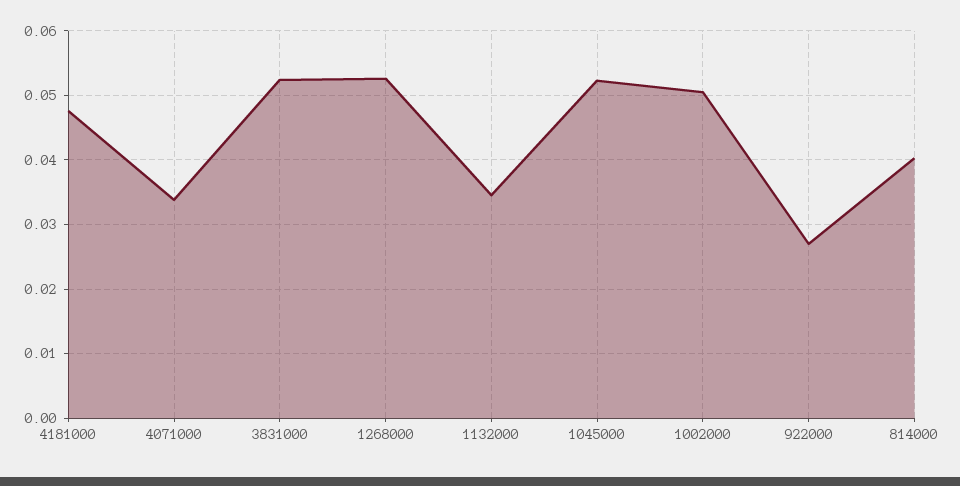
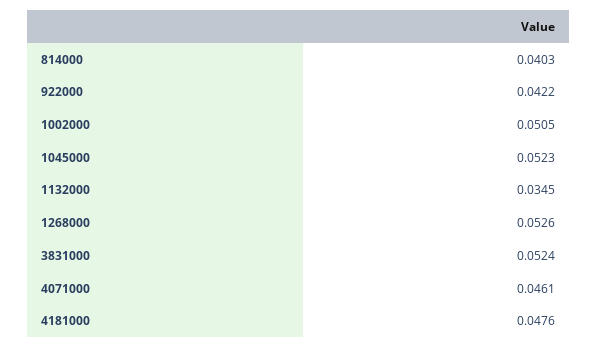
  {
    "4181000": 0.0476,
-   "4071000": 0.034,
+   "4071000": 0.0461,
    "3831000": 0.0524,
    "1268000": 0.0526,
    "1132000": 0.0345,
    "1045000": 0.0523,
    "1002000": 0.0505,
-   "922000": 0.027,
+   "922000": 0.0422,
    "814000": 0.0403
  }

